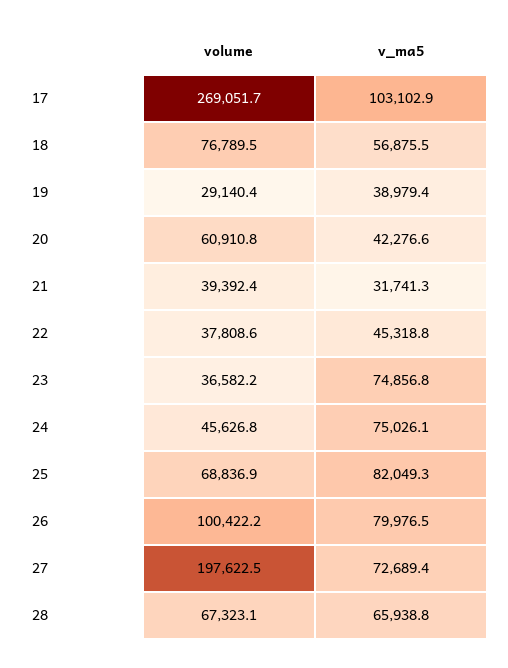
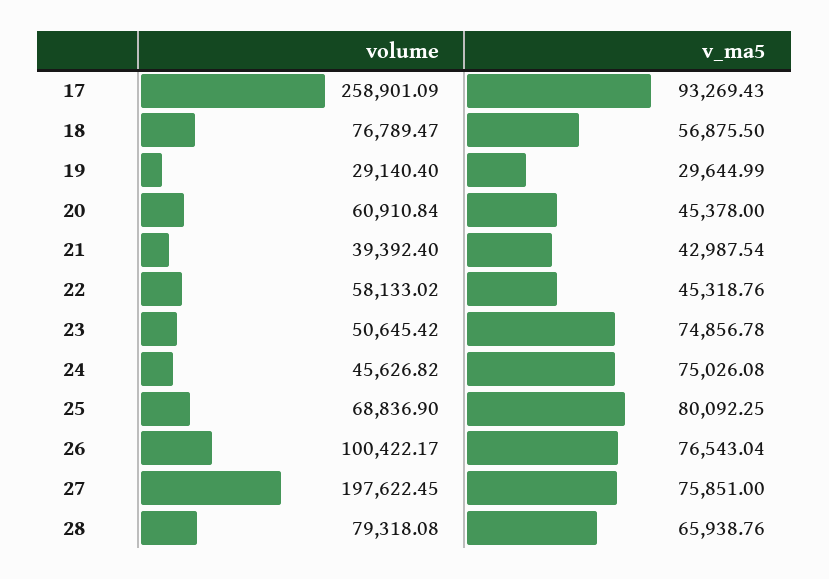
  {
    "volume": {
-     "17": 269051.7,
+     "17": 258901.09,
      "18": 76789.47,
      "19": 29140.4,
      "20": 60910.84,
      "21": 39392.4,
-     "22": 37808.6,
+     "22": 58133.02,
-     "23": 36582.2,
+     "23": 50645.42,
      "24": 45626.82,
      "25": 68836.9,
      "26": 100422.17,
      "27": 197622.45,
-     "28": 67323.1
+     "28": 79318.08
    },
    "v_ma5": {
-     "17": 103102.9,
+     "17": 93269.43,
      "18": 56875.5,
-     "19": 38979.4,
+     "19": 29644.99,
-     "20": 42276.6,
+     "20": 45378,
-     "21": 31741.3,
+     "21": 42987.54,
      "22": 45318.76,
      "23": 74856.78,
      "24": 75026.08,
-     "25": 82049.3,
+     "25": 80092.25,
-     "26": 79976.5,
+     "26": 76543.04,
-     "27": 72689.4,
+     "27": 75851,
      "28": 65938.76
    }
  }

